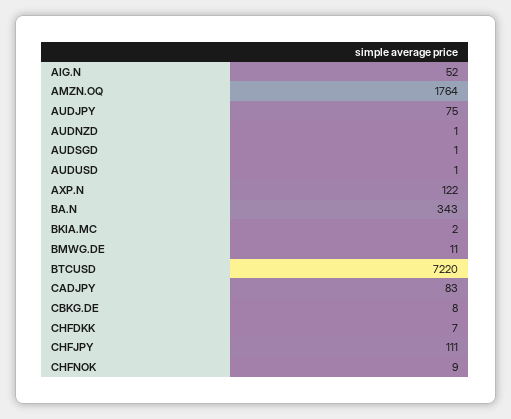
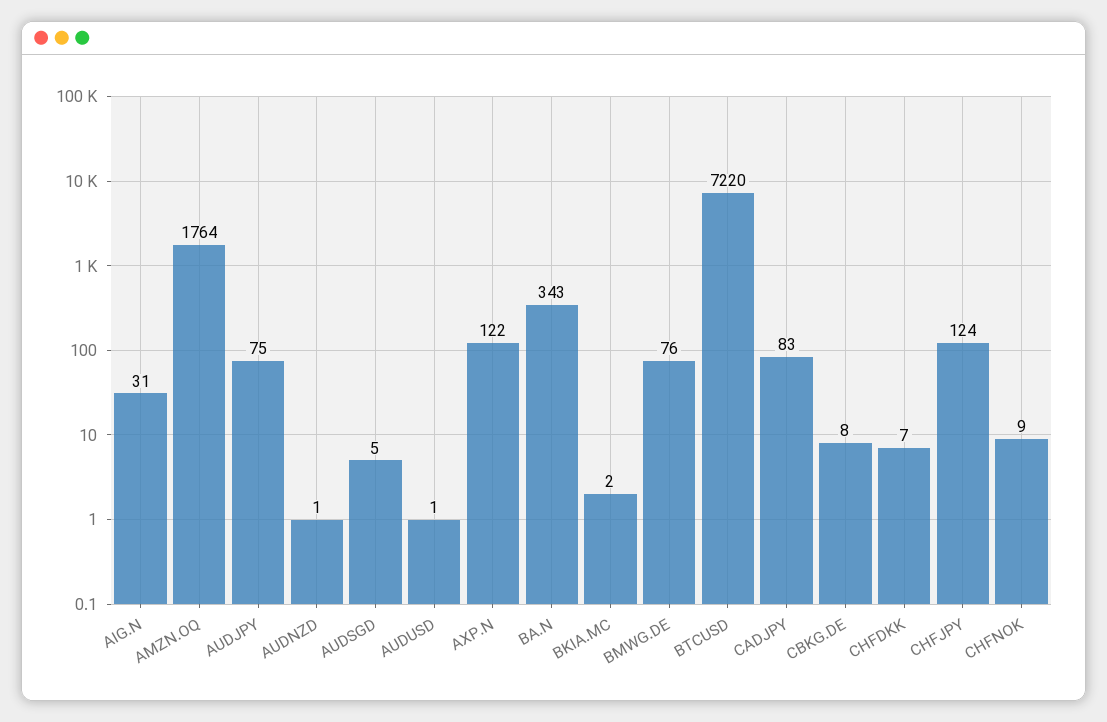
  {
-   "AIG.N": 52,
+   "AIG.N": 31,
    "AMZN.OQ": 1764,
    "AUDJPY": 75,
    "AUDNZD": 1,
-   "AUDSGD": 1,
+   "AUDSGD": 5,
    "AUDUSD": 1,
    "AXP.N": 122,
    "BA.N": 343,
    "BKIA.MC": 2,
-   "BMWG.DE": 11,
+   "BMWG.DE": 76,
    "BTCUSD": 7220,
    "CADJPY": 83,
    "CBKG.DE": 8,
    "CHFDKK": 7,
-   "CHFJPY": 111,
+   "CHFJPY": 124,
    "CHFNOK": 9
  }

